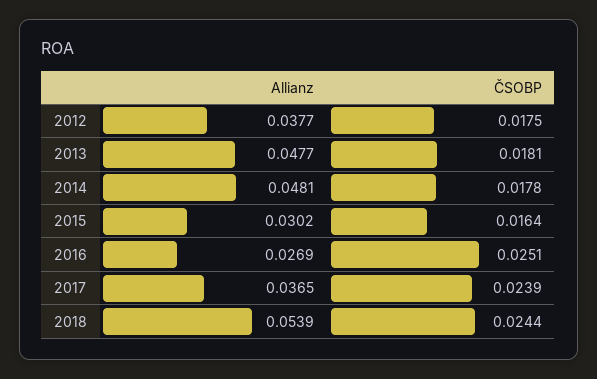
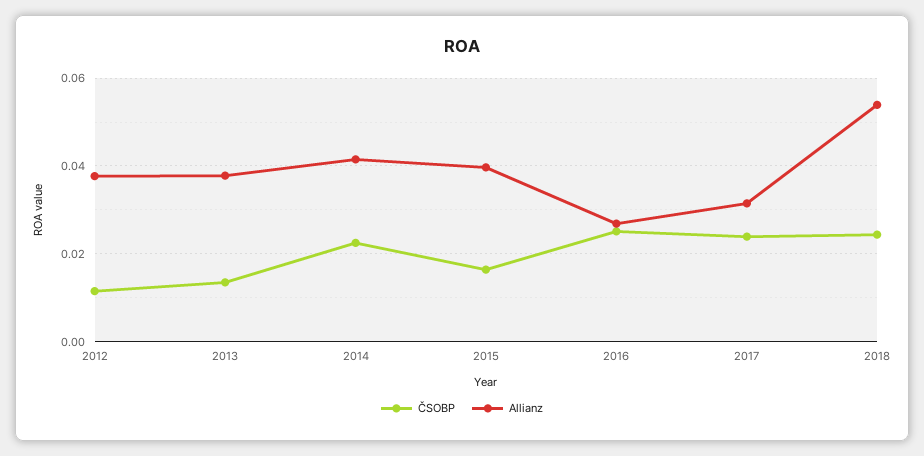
  {
    "Allianz": {
      "2012": 0.0377,
-     "2013": 0.0477,
+     "2013": 0.038,
-     "2014": 0.0481,
+     "2014": 0.042,
-     "2015": 0.0302,
+     "2015": 0.04,
      "2016": 0.0269,
-     "2017": 0.0365,
+     "2017": 0.032,
      "2018": 0.0539
    },
    "ČSOBP": {
-     "2012": 0.0175,
+     "2012": 0.012,
-     "2013": 0.0181,
+     "2013": 0.014,
-     "2014": 0.0178,
+     "2014": 0.022,
      "2015": 0.0164,
      "2016": 0.0251,
      "2017": 0.0239,
      "2018": 0.0244
    }
  }

